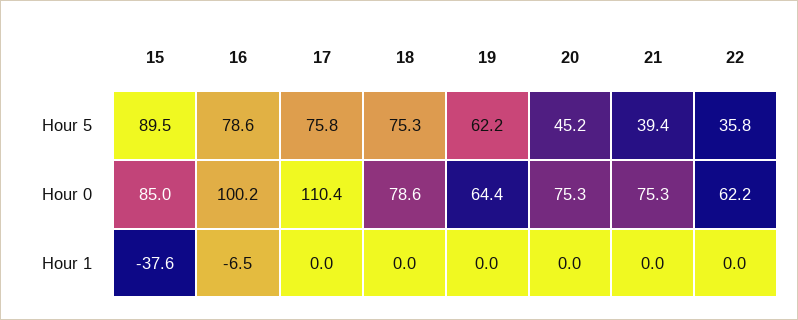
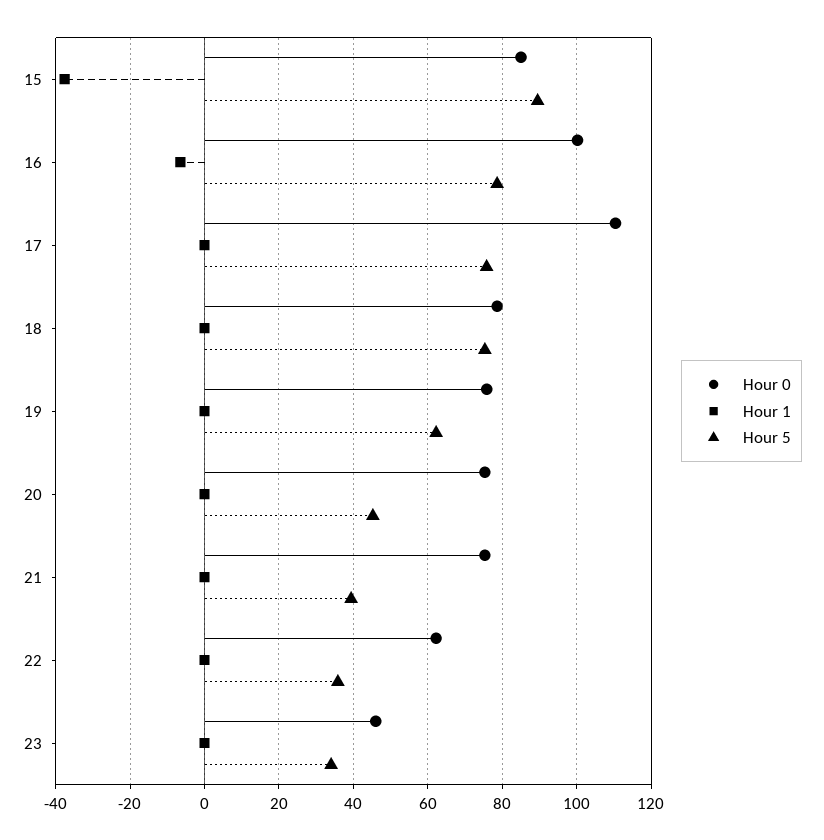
  {
    "Hour 5": {
      "15": 89.5,
      "16": 78.6,
      "17": 75.8,
      "18": 75.3,
      "19": 62.2,
      "20": 45.2,
      "21": 39.4,
-     "22": 35.8
+     "22": 35.8,
+     "23": 34
    },
    "Hour 0": {
      "15": 85,
      "16": 100.2,
      "17": 110.4,
      "18": 78.6,
-     "19": 64.4,
+     "19": 76,
      "20": 75.3,
      "21": 75.3,
-     "22": 62.2
+     "22": 62.2,
+     "23": 46
    },
    "Hour 1": {
      "15": -37.6,
      "16": -6.5,
      "17": 0,
      "18": 0,
      "19": 0,
      "20": 0,
      "21": 0,
-     "22": 0
+     "22": 0,
+     "23": 0
    }
  }

